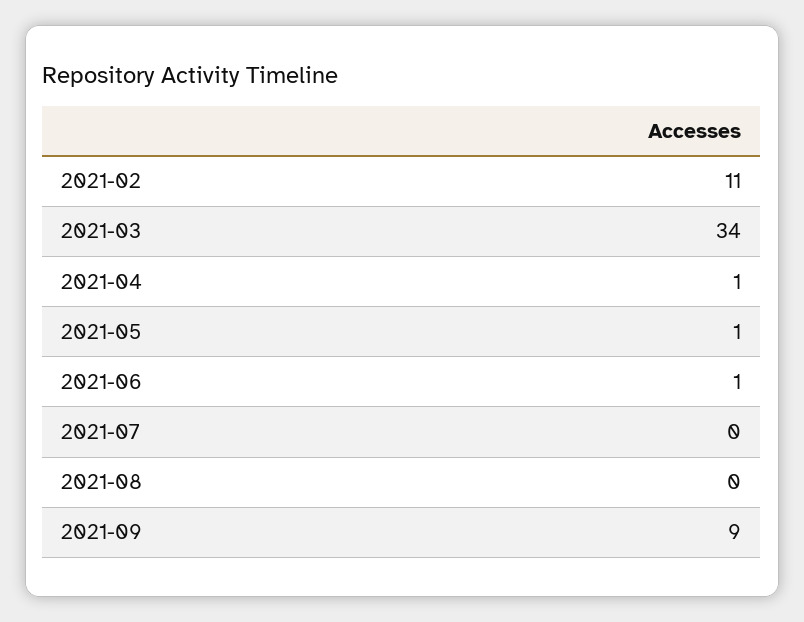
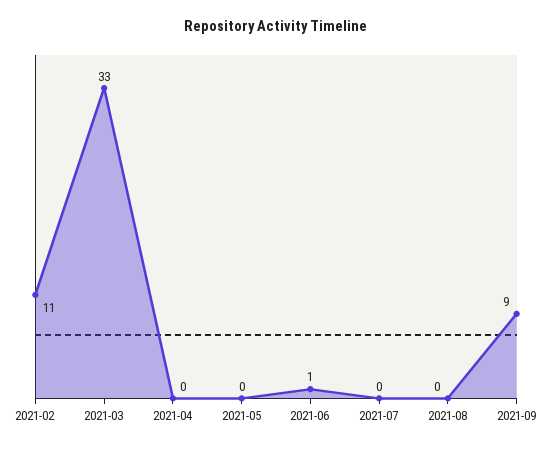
  {
    "2021-02": 11,
-   "2021-03": 34,
+   "2021-03": 33,
-   "2021-04": 1,
+   "2021-04": 0,
-   "2021-05": 1,
+   "2021-05": 0,
    "2021-06": 1,
    "2021-07": 0,
    "2021-08": 0,
    "2021-09": 9
  }

